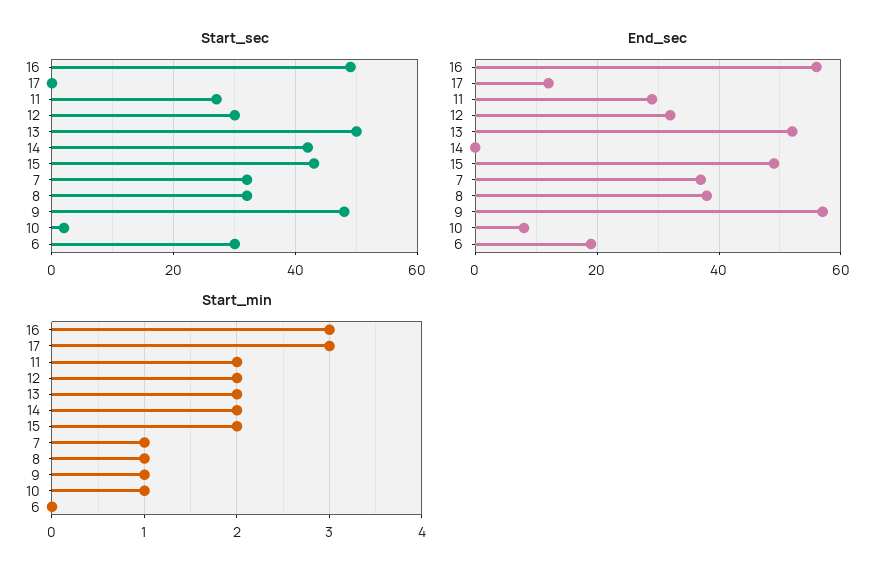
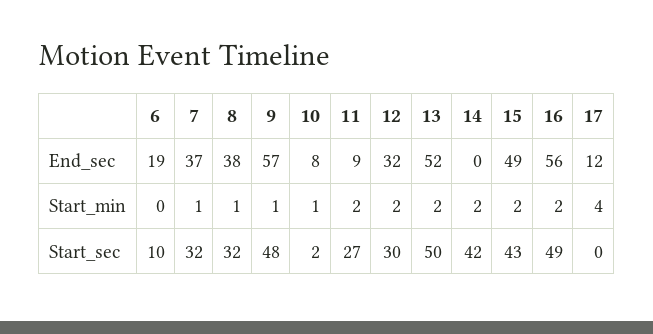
  {
    "Start_sec": {
      "16": 49,
      "17": 0,
      "11": 27,
      "12": 30,
      "13": 50,
      "14": 42,
      "15": 43,
      "7": 32,
      "8": 32,
      "9": 48,
      "10": 2,
-     "6": 30
+     "6": 10
    },
    "End_sec": {
      "16": 56,
      "17": 12,
-     "11": 30,
+     "11": 9,
      "12": 32,
      "13": 52,
      "14": 0,
      "15": 49,
      "7": 37,
      "8": 38,
      "9": 57,
      "10": 8,
      "6": 19
    },
    "Start_min": {
-     "16": 3,
+     "16": 2,
-     "17": 3,
+     "17": 4,
      "11": 2,
      "12": 2,
      "13": 2,
      "14": 2,
      "15": 2,
      "7": 1,
      "8": 1,
      "9": 1,
      "10": 1,
      "6": 0
    }
  }

